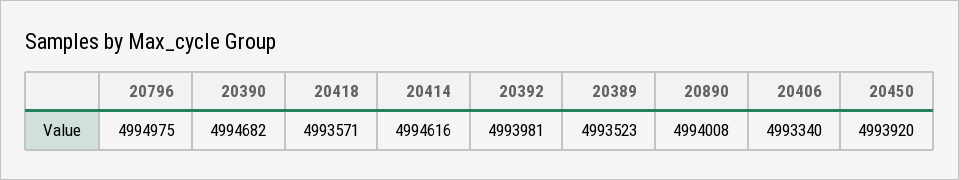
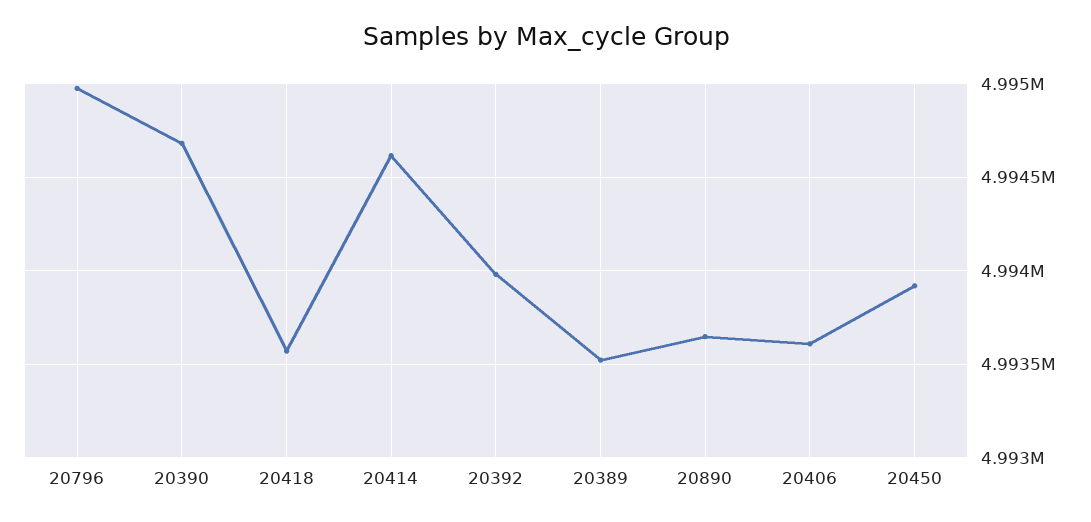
  {
    "20796": 4994975,
    "20390": 4994682,
    "20418": 4993571,
    "20414": 4994616,
    "20392": 4993981,
    "20389": 4993523,
-   "20890": 4994008,
+   "20890": 4993650,
-   "20406": 4993340,
+   "20406": 4993600,
    "20450": 4993920
  }

